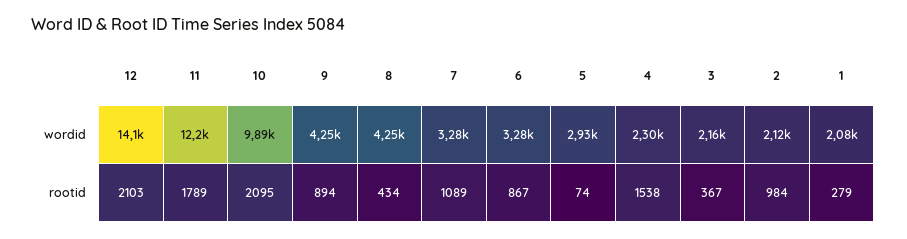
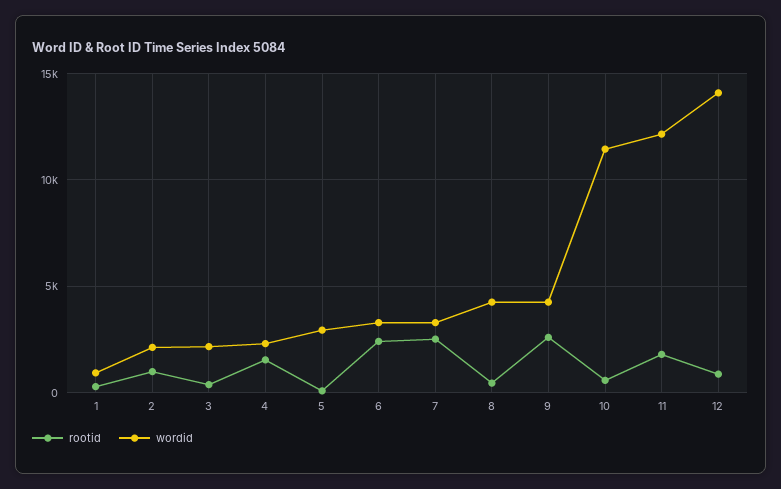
  {
    "wordid": {
      "12": 14100,
      "11": 12200,
-     "10": 9890,
+     "10": 11500,
      "9": 4250,
      "8": 4250,
      "7": 3280,
      "6": 3280,
      "5": 2930,
      "4": 2300,
      "3": 2160,
      "2": 2120,
-     "1": 2080
+     "1": 1000
    },
    "rootid": {
-     "12": 2103,
+     "12": 1000,
      "11": 1789,
-     "10": 2095,
+     "10": 500,
-     "9": 894,
+     "9": 2500,
      "8": 434,
-     "7": 1089,
+     "7": 2500,
-     "6": 867,
+     "6": 2500,
      "5": 74,
      "4": 1538,
      "3": 367,
      "2": 984,
      "1": 279
    }
  }

